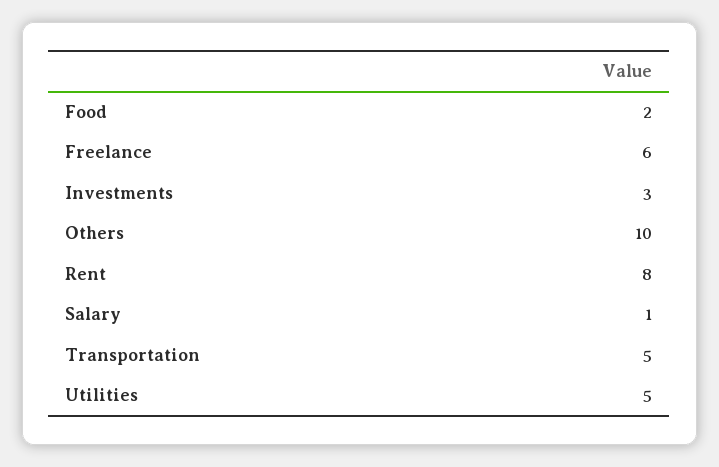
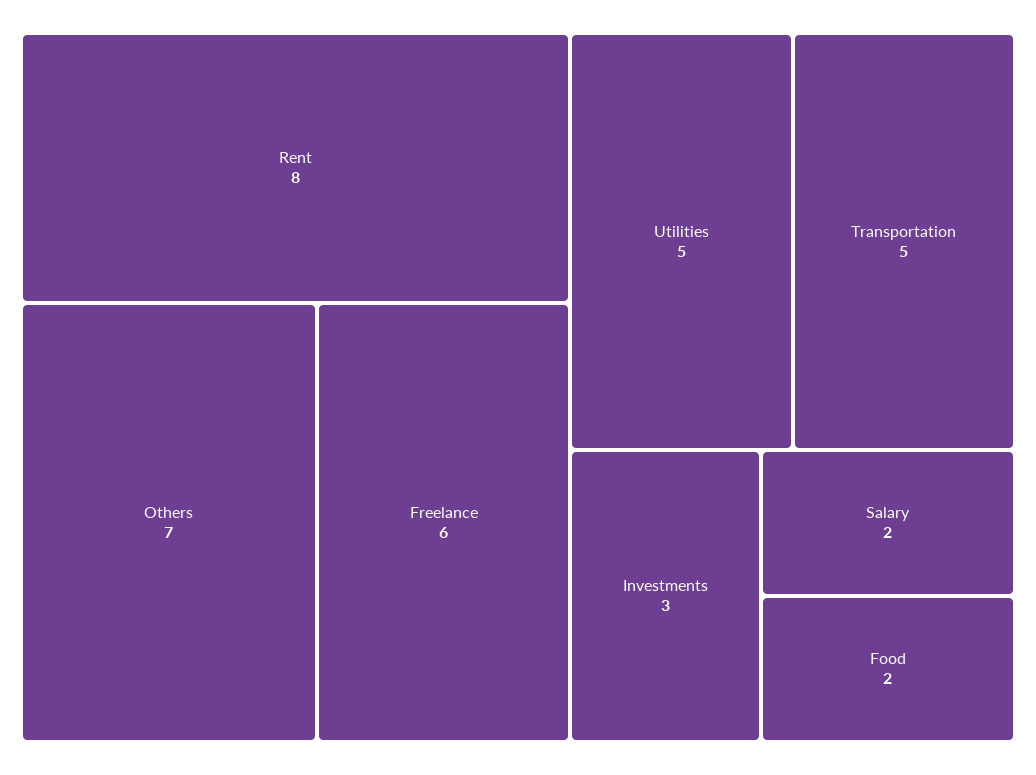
  {
    "Food": 2,
    "Freelance": 6,
    "Investments": 3,
-   "Others": 10,
+   "Others": 7,
    "Rent": 8,
-   "Salary": 1,
+   "Salary": 2,
    "Transportation": 5,
    "Utilities": 5
  }

